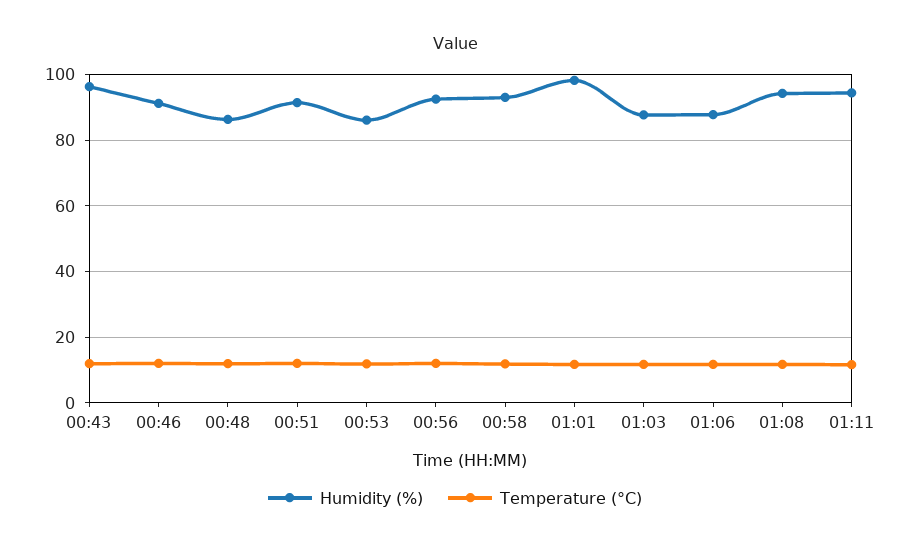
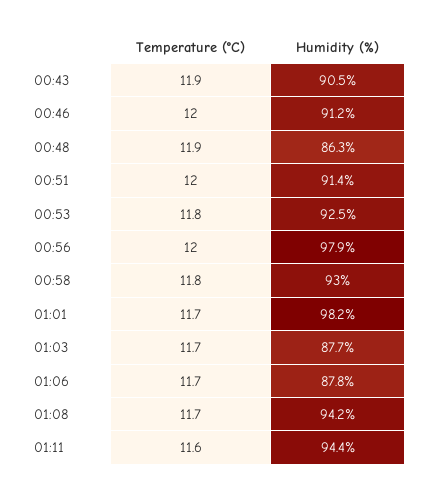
  {
    "Humidity (%)": {
-     "00:43": 96,
+     "00:43": 90.5,
      "00:46": 91.2,
      "00:48": 86.3,
      "00:51": 91.4,
-     "00:53": 86,
+     "00:53": 92.5,
-     "00:56": 92,
+     "00:56": 97.9,
      "00:58": 93,
      "01:01": 98.2,
      "01:03": 87.7,
      "01:06": 87.8,
      "01:08": 94.2,
      "01:11": 94.4
    },
    "Temperature (°C)": {
      "00:43": 11.9,
      "00:46": 12,
      "00:48": 11.9,
      "00:51": 12,
      "00:53": 11.8,
      "00:56": 12,
      "00:58": 11.8,
      "01:01": 11.7,
      "01:03": 11.7,
      "01:06": 11.7,
      "01:08": 11.7,
      "01:11": 11.6
    }
  }

